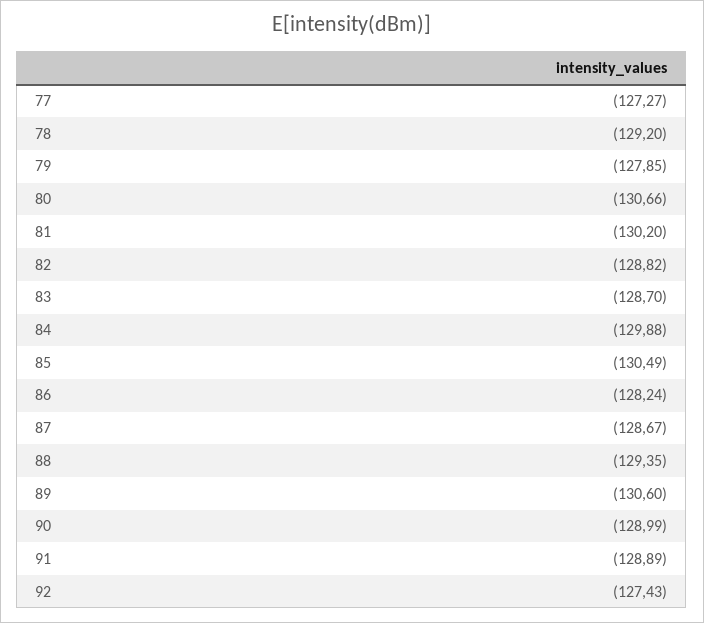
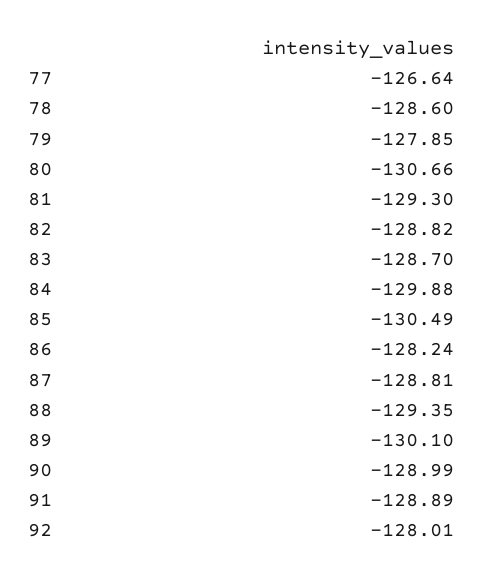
  {
-   "77": -127.27,
+   "77": -126.64,
-   "78": -129.2,
+   "78": -128.6,
    "79": -127.85,
    "80": -130.66,
-   "81": -130.2,
+   "81": -129.3,
    "82": -128.82,
    "83": -128.7,
    "84": -129.88,
    "85": -130.49,
    "86": -128.24,
-   "87": -128.67,
+   "87": -128.81,
    "88": -129.35,
-   "89": -130.6,
+   "89": -130.1,
    "90": -128.99,
    "91": -128.89,
-   "92": -127.43
+   "92": -128.01
  }

